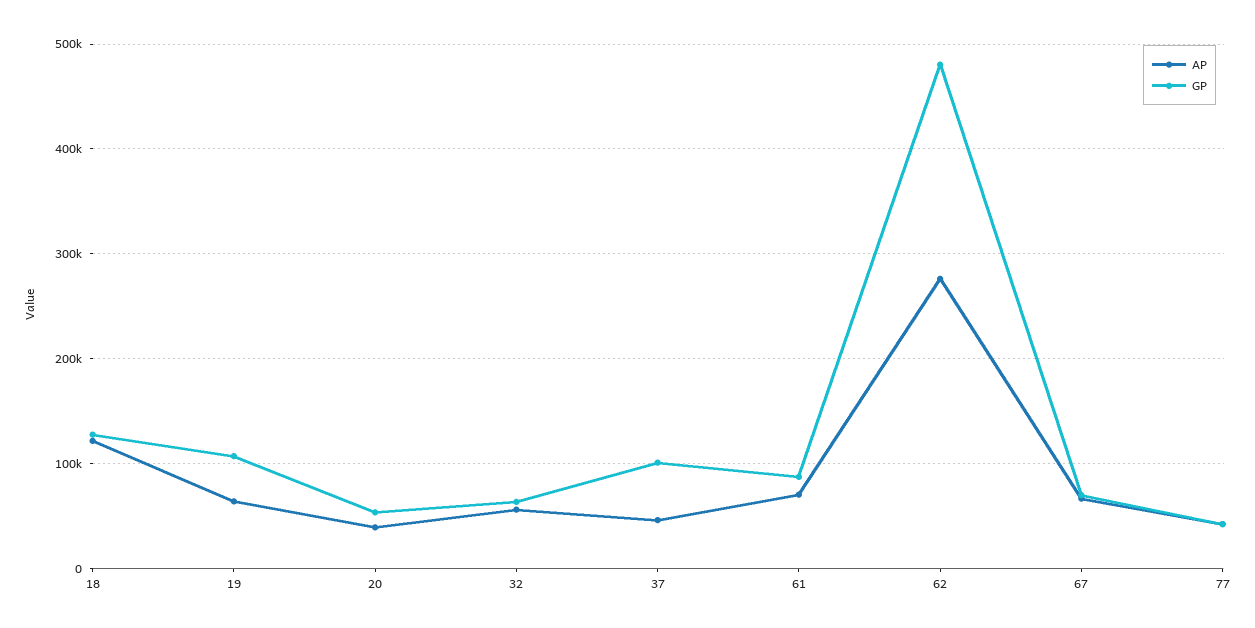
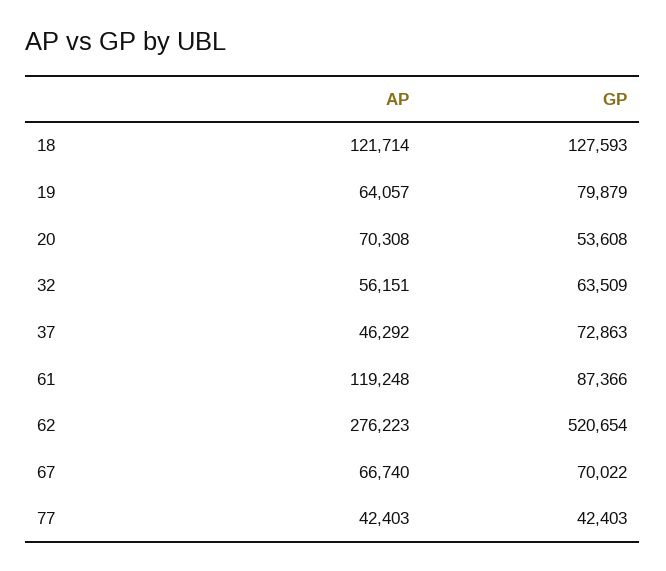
  {
    "AP": {
      "18": 121714,
      "19": 64057,
-     "20": 40000,
+     "20": 70308,
      "32": 56151,
      "37": 46292,
-     "61": 70000,
+     "61": 119248,
      "62": 276223,
      "67": 66740,
      "77": 42403
    },
    "GP": {
      "18": 127593,
-     "19": 110000,
+     "19": 79879,
      "20": 53608,
      "32": 63509,
-     "37": 100000,
+     "37": 72863,
      "61": 87366,
-     "62": 480000,
+     "62": 520654,
      "67": 70022,
      "77": 42403
    }
  }

